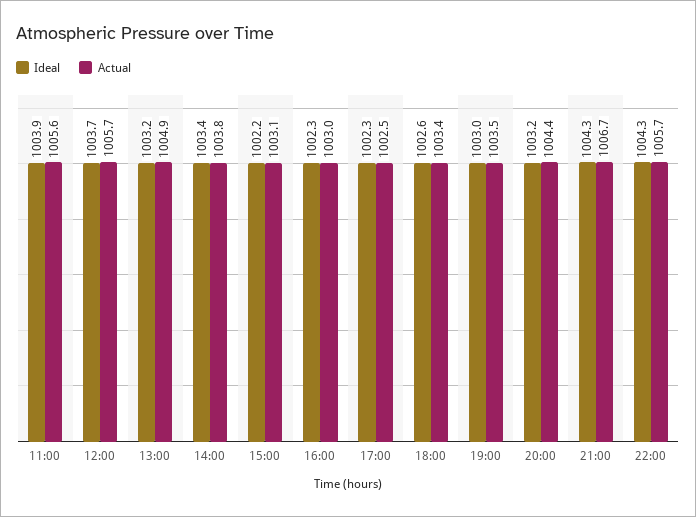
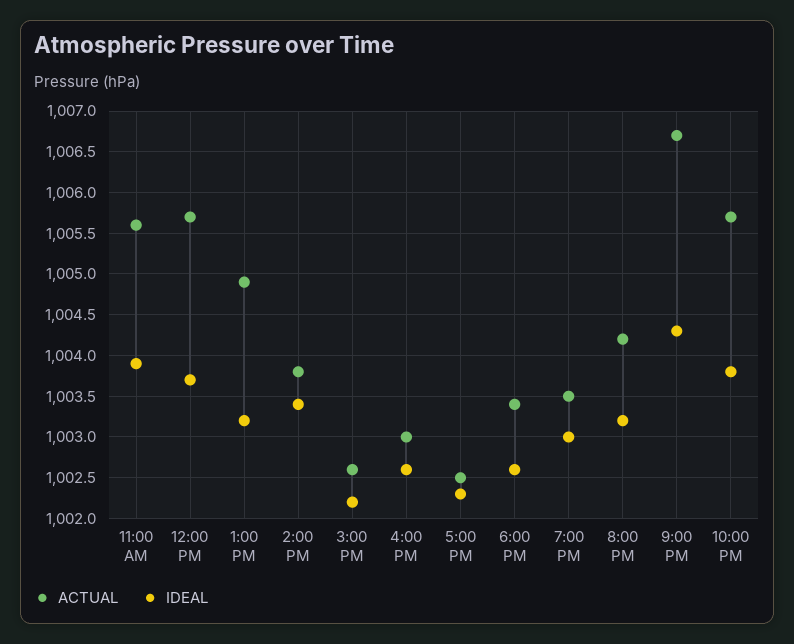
  {
    "Ideal": {
      "11:00": 1003.9,
      "12:00": 1003.7,
      "13:00": 1003.2,
      "14:00": 1003.4,
      "15:00": 1002.2,
-     "16:00": 1002.3,
+     "16:00": 1002.6,
      "17:00": 1002.3,
      "18:00": 1002.6,
      "19:00": 1003,
      "20:00": 1003.2,
      "21:00": 1004.3,
-     "22:00": 1004.3
+     "22:00": 1003.8
    },
    "Actual": {
      "11:00": 1005.6,
      "12:00": 1005.7,
      "13:00": 1004.9,
      "14:00": 1003.8,
-     "15:00": 1003.1,
+     "15:00": 1002.6,
      "16:00": 1003,
      "17:00": 1002.5,
      "18:00": 1003.4,
      "19:00": 1003.5,
-     "20:00": 1004.4,
+     "20:00": 1004.2,
      "21:00": 1006.7,
      "22:00": 1005.7
    }
  }

